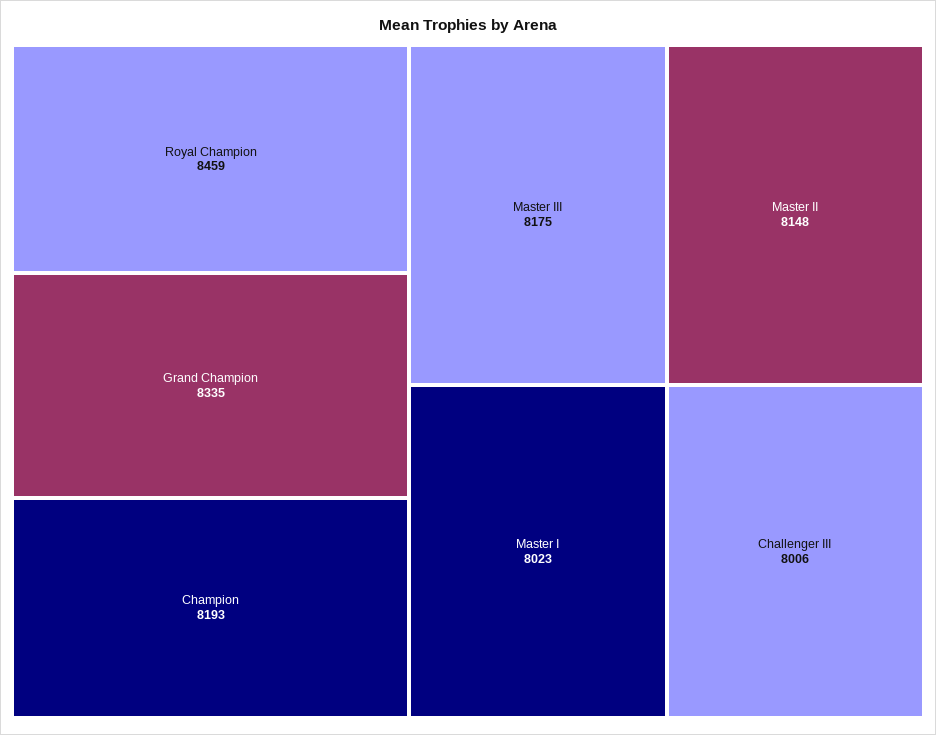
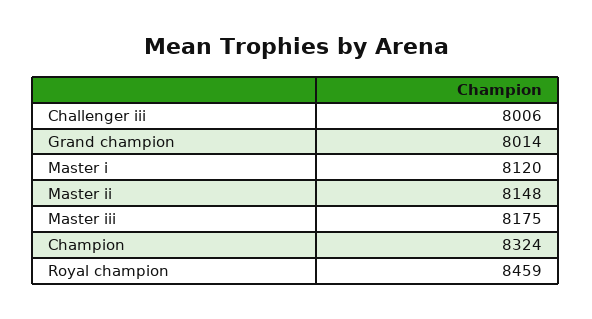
  {
    "Royal Champion": 8459,
-   "Grand Champion": 8335,
+   "Grand Champion": 8014,
-   "Champion": 8193,
+   "Champion": 8324,
    "Master III": 8175,
    "Master II": 8148,
-   "Master I": 8023,
+   "Master I": 8120,
    "Challenger III": 8006
  }

